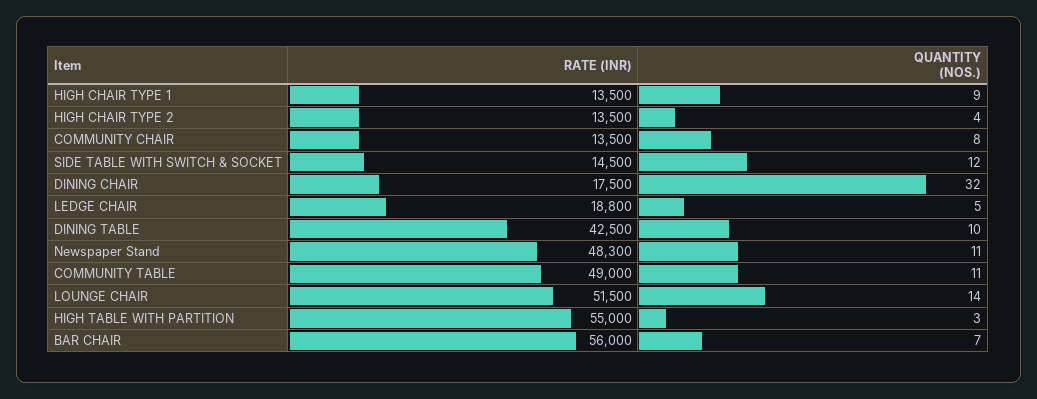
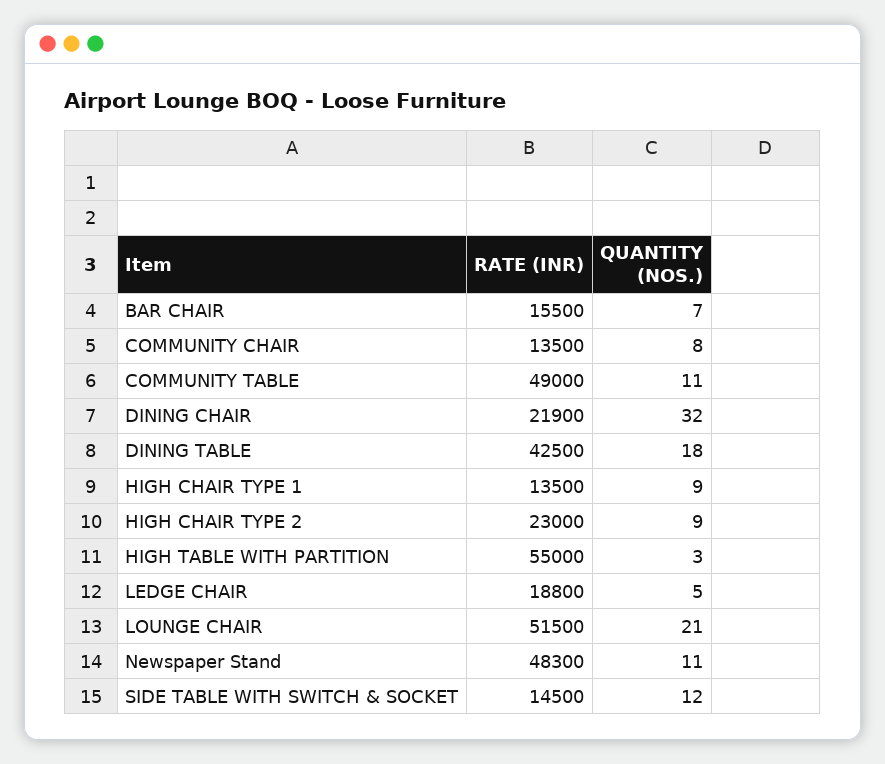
  {
    "RATE (INR)": {
      "HIGH CHAIR TYPE 1": 13500,
-     "HIGH CHAIR TYPE 2": 13500,
+     "HIGH CHAIR TYPE 2": 23000,
      "COMMUNITY CHAIR": 13500,
      "SIDE TABLE WITH SWITCH & SOCKET": 14500,
-     "DINING CHAIR": 17500,
+     "DINING CHAIR": 21900,
      "LEDGE CHAIR": 18800,
      "DINING TABLE": 42500,
      "Newspaper Stand": 48300,
      "COMMUNITY TABLE": 49000,
      "LOUNGE CHAIR": 51500,
      "HIGH TABLE WITH PARTITION": 55000,
-     "BAR CHAIR": 56000
+     "BAR CHAIR": 15500
    },
    "QUANTITY (NOS.)": {
      "HIGH CHAIR TYPE 1": 9,
-     "HIGH CHAIR TYPE 2": 4,
+     "HIGH CHAIR TYPE 2": 9,
      "COMMUNITY CHAIR": 8,
      "SIDE TABLE WITH SWITCH & SOCKET": 12,
      "DINING CHAIR": 32,
      "LEDGE CHAIR": 5,
-     "DINING TABLE": 10,
+     "DINING TABLE": 18,
      "Newspaper Stand": 11,
      "COMMUNITY TABLE": 11,
-     "LOUNGE CHAIR": 14,
+     "LOUNGE CHAIR": 21,
      "HIGH TABLE WITH PARTITION": 3,
      "BAR CHAIR": 7
    }
  }

